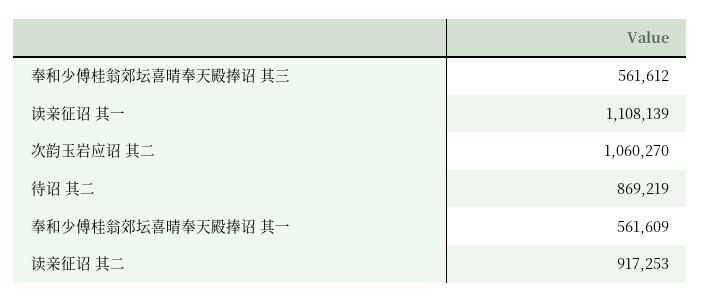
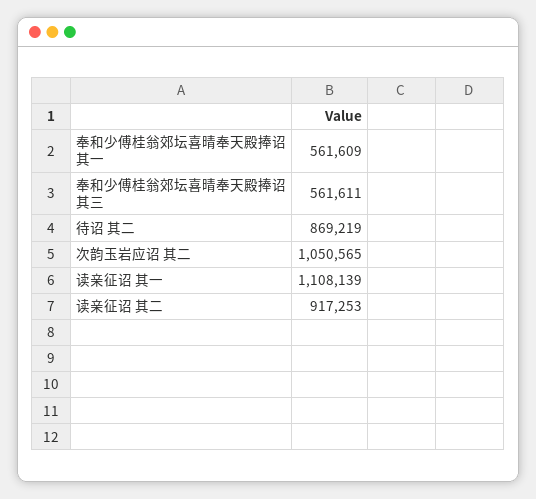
  {
-   "奉和少傅桂翁郊坛喜晴奉天殿捧诏 其三": 561612,
+   "奉和少傅桂翁郊坛喜晴奉天殿捧诏 其三": 561611,
    "读亲征诏 其一": 1108139,
-   "次韵玉岩应诏 其二": 1060270,
+   "次韵玉岩应诏 其二": 1050565,
    "待诏 其二": 869219,
    "奉和少傅桂翁郊坛喜晴奉天殿捧诏 其一": 561609,
    "读亲征诏 其二": 917253
  }

